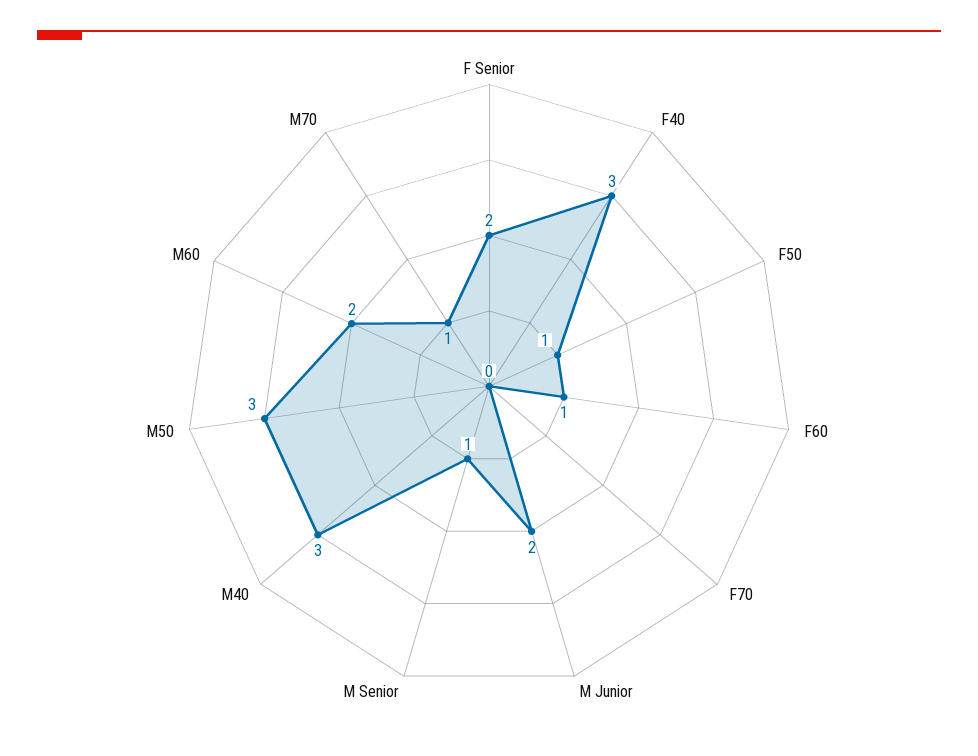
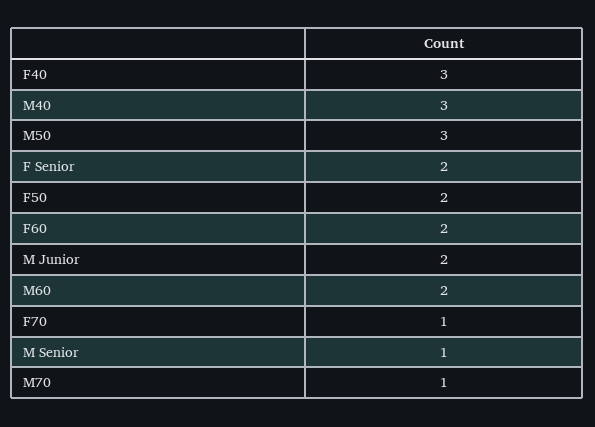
  {
    "F Senior": 2,
    "F40": 3,
-   "F50": 1,
+   "F50": 2,
-   "F60": 1,
+   "F60": 2,
-   "F70": 0,
+   "F70": 1,
    "M Junior": 2,
    "M Senior": 1,
    "M40": 3,
    "M50": 3,
    "M60": 2,
    "M70": 1
  }

